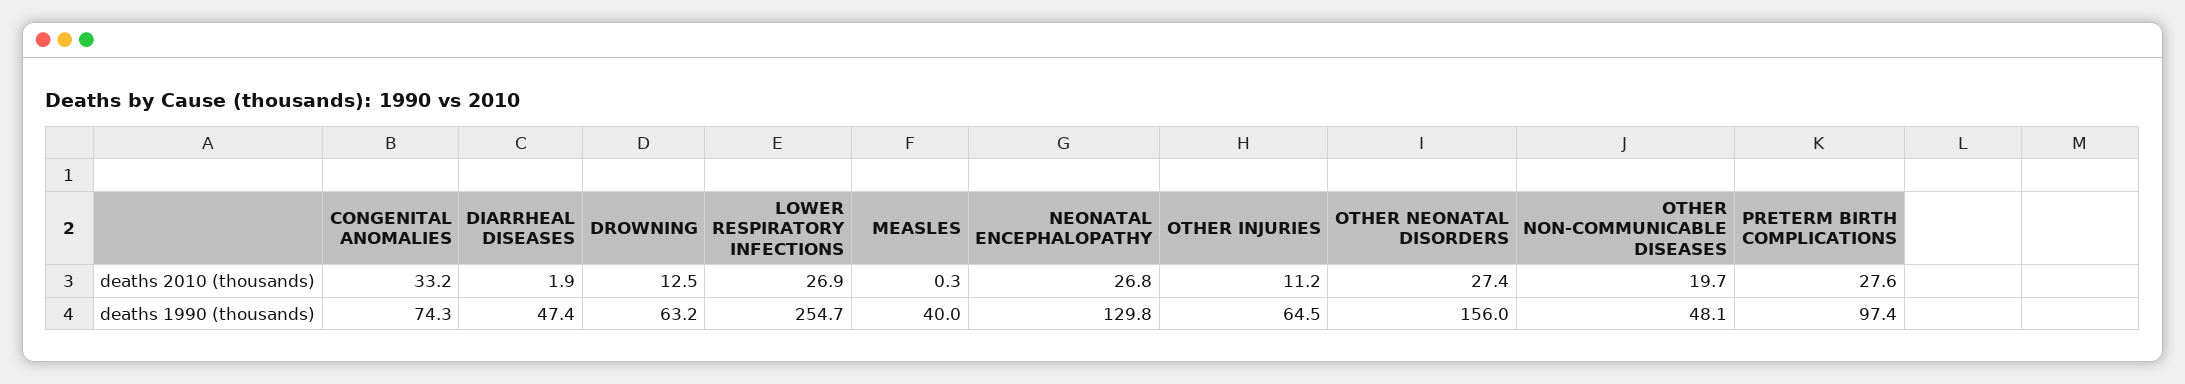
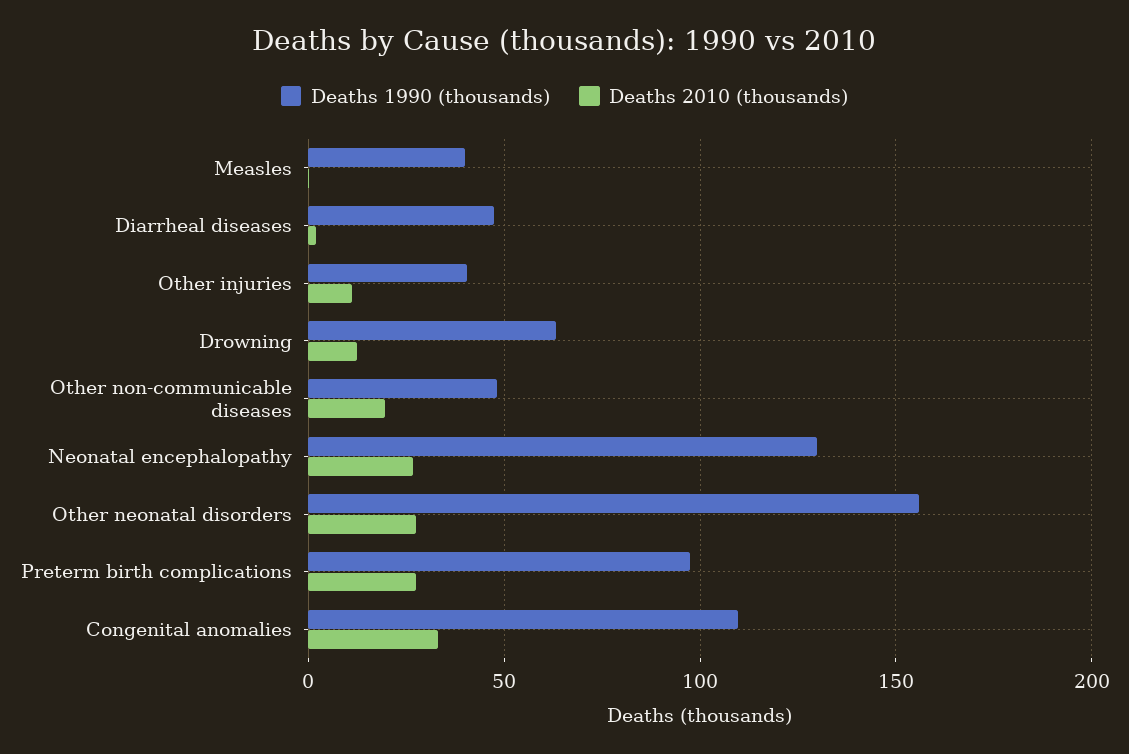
  {
    "deaths 2010 (thousands)": {
      "CONGENITAL ANOMALIES": 33.2,
      "DIARRHEAL DISEASES": 1.9,
      "DROWNING": 12.5,
-     "LOWER RESPIRATORY INFECTIONS": 26.9,
      "MEASLES": 0.3,
      "NEONATAL ENCEPHALOPATHY": 26.8,
      "OTHER INJURIES": 11.2,
      "OTHER NEONATAL DISORDERS": 27.4,
      "OTHER NON-COMMUNICABLE DISEASES": 19.7,
      "PRETERM BIRTH COMPLICATIONS": 27.6
    },
    "deaths 1990 (thousands)": {
-     "CONGENITAL ANOMALIES": 74.3,
+     "CONGENITAL ANOMALIES": 110,
      "DIARRHEAL DISEASES": 47.4,
      "DROWNING": 63.2,
-     "LOWER RESPIRATORY INFECTIONS": 254.7,
      "MEASLES": 40,
      "NEONATAL ENCEPHALOPATHY": 129.8,
-     "OTHER INJURIES": 64.5,
+     "OTHER INJURIES": 40,
      "OTHER NEONATAL DISORDERS": 156,
      "OTHER NON-COMMUNICABLE DISEASES": 48.1,
      "PRETERM BIRTH COMPLICATIONS": 97.4
    }
  }

